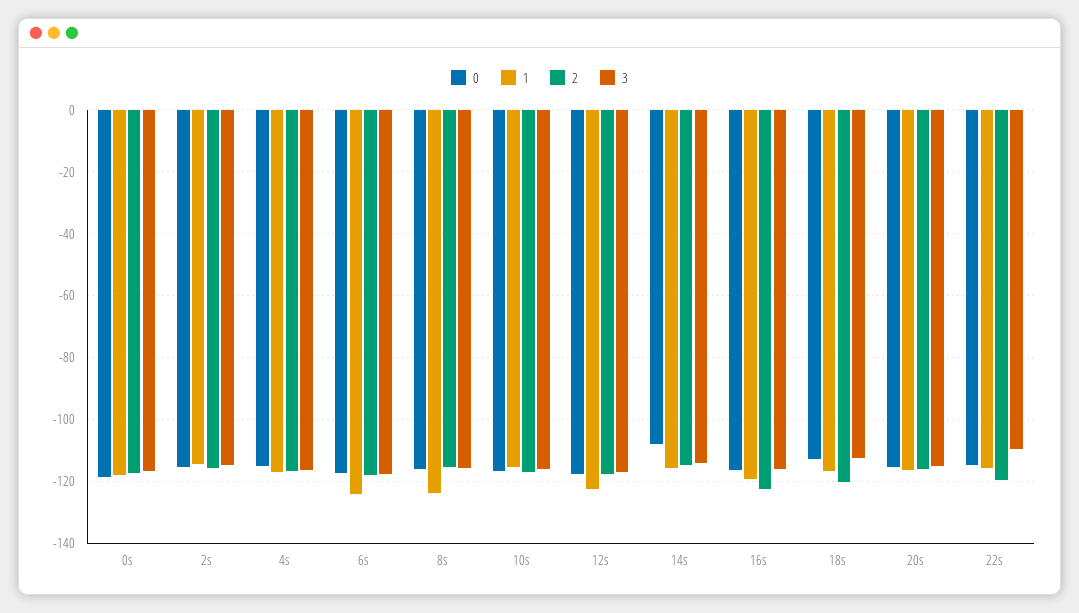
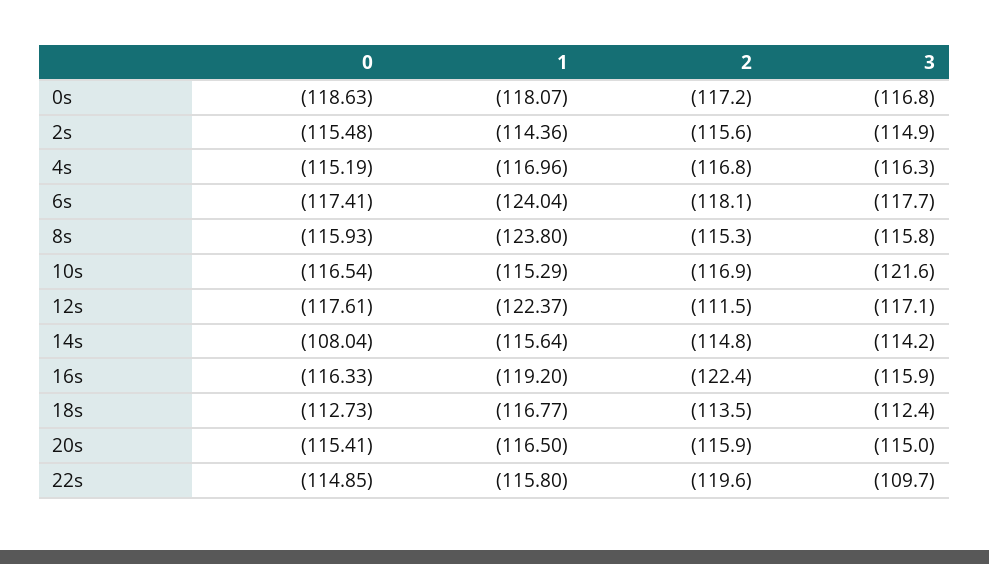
  {
    "0": {
      "0s": -118.63,
      "2s": -115.48,
      "4s": -115.19,
      "6s": -117.41,
      "8s": -115.93,
      "10s": -116.54,
      "12s": -117.61,
      "14s": -108.04,
      "16s": -116.33,
      "18s": -112.73,
      "20s": -115.41,
      "22s": -114.85
    },
    "1": {
      "0s": -118.07,
      "2s": -114.36,
      "4s": -116.96,
      "6s": -124.04,
      "8s": -123.8,
      "10s": -115.29,
      "12s": -122.37,
      "14s": -115.64,
      "16s": -119.2,
      "18s": -116.77,
      "20s": -116.5,
      "22s": -115.8
    },
    "2": {
      "0s": -117.2,
      "2s": -115.6,
      "4s": -116.8,
      "6s": -118.1,
      "8s": -115.3,
      "10s": -116.9,
-     "12s": -118,
+     "12s": -111.5,
      "14s": -114.8,
      "16s": -122.4,
-     "18s": -120,
+     "18s": -113.5,
      "20s": -115.9,
      "22s": -119.6
    },
    "3": {
      "0s": -116.8,
      "2s": -114.9,
      "4s": -116.3,
      "6s": -117.7,
      "8s": -115.8,
-     "10s": -116,
+     "10s": -121.6,
      "12s": -117.1,
      "14s": -114.2,
      "16s": -115.9,
      "18s": -112.4,
      "20s": -115,
      "22s": -109.7
    }
  }

